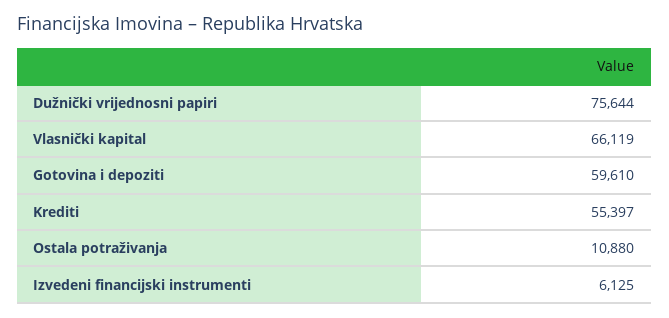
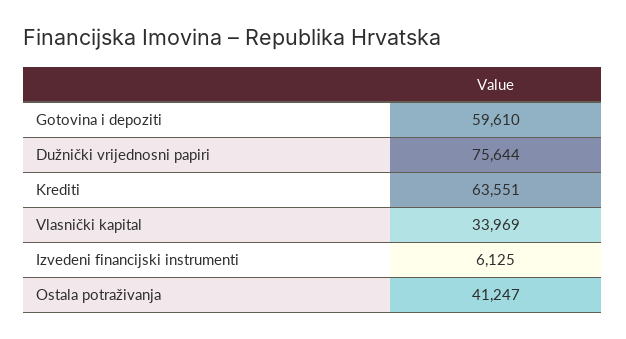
  {
    "Dužnički vrijednosni papiri": 75644,
-   "Vlasnički kapital": 66119,
+   "Vlasnički kapital": 33969,
    "Gotovina i depoziti": 59610,
-   "Krediti": 55397,
+   "Krediti": 63551,
-   "Ostala potraživanja": 10880,
+   "Ostala potraživanja": 41247,
    "Izvedeni financijski instrumenti": 6125
  }

